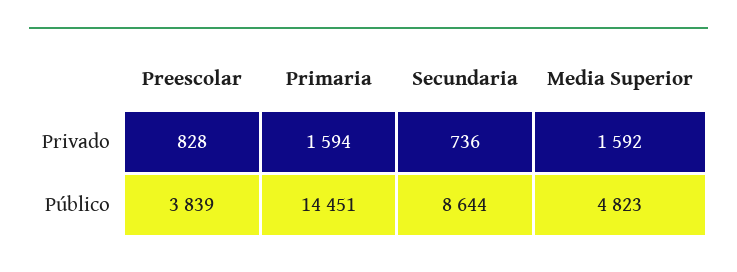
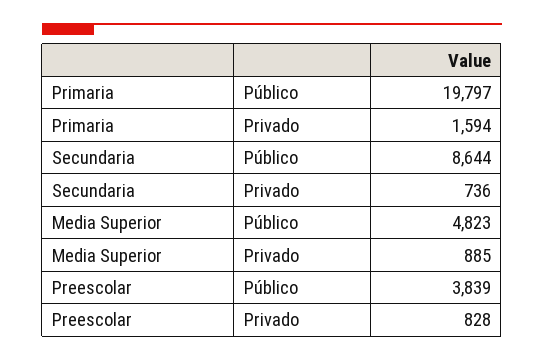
  {
    "Preescolar": {
      "Privado": 828,
      "Público": 3839
    },
    "Primaria": {
      "Privado": 1594,
-     "Público": 14451
+     "Público": 19797
    },
    "Secundaria": {
      "Privado": 736,
      "Público": 8644
    },
    "Media Superior": {
-     "Privado": 1592,
+     "Privado": 885,
      "Público": 4823
    }
  }

